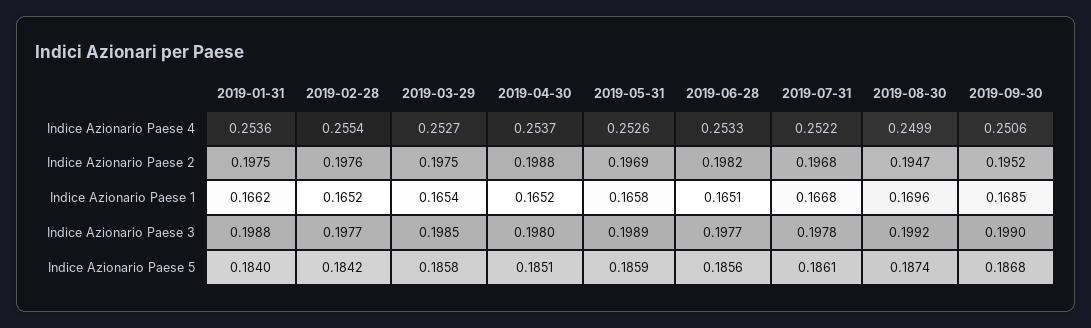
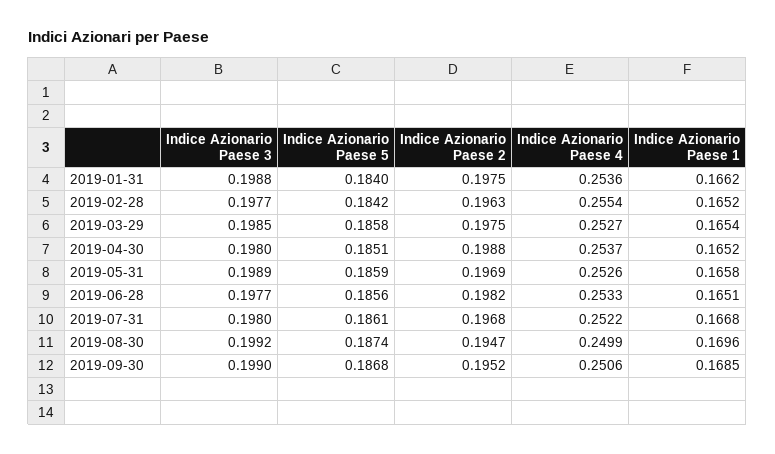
  {
    "2019-01-31": {
      "Indice Azionario Paese 4": 0.2536,
      "Indice Azionario Paese 2": 0.1975,
      "Indice Azionario Paese 1": 0.1662,
      "Indice Azionario Paese 3": 0.1988,
      "Indice Azionario Paese 5": 0.184
    },
    "2019-02-28": {
      "Indice Azionario Paese 4": 0.2554,
-     "Indice Azionario Paese 2": 0.1976,
+     "Indice Azionario Paese 2": 0.1963,
      "Indice Azionario Paese 1": 0.1652,
      "Indice Azionario Paese 3": 0.1977,
      "Indice Azionario Paese 5": 0.1842
    },
    "2019-03-29": {
      "Indice Azionario Paese 4": 0.2527,
      "Indice Azionario Paese 2": 0.1975,
      "Indice Azionario Paese 1": 0.1654,
      "Indice Azionario Paese 3": 0.1985,
      "Indice Azionario Paese 5": 0.1858
    },
    "2019-04-30": {
      "Indice Azionario Paese 4": 0.2537,
      "Indice Azionario Paese 2": 0.1988,
      "Indice Azionario Paese 1": 0.1652,
      "Indice Azionario Paese 3": 0.198,
      "Indice Azionario Paese 5": 0.1851
    },
    "2019-05-31": {
      "Indice Azionario Paese 4": 0.2526,
      "Indice Azionario Paese 2": 0.1969,
      "Indice Azionario Paese 1": 0.1658,
      "Indice Azionario Paese 3": 0.1989,
      "Indice Azionario Paese 5": 0.1859
    },
    "2019-06-28": {
      "Indice Azionario Paese 4": 0.2533,
      "Indice Azionario Paese 2": 0.1982,
      "Indice Azionario Paese 1": 0.1651,
      "Indice Azionario Paese 3": 0.1977,
      "Indice Azionario Paese 5": 0.1856
    },
    "2019-07-31": {
      "Indice Azionario Paese 4": 0.2522,
      "Indice Azionario Paese 2": 0.1968,
      "Indice Azionario Paese 1": 0.1668,
-     "Indice Azionario Paese 3": 0.1978,
+     "Indice Azionario Paese 3": 0.198,
      "Indice Azionario Paese 5": 0.1861
    },
    "2019-08-30": {
      "Indice Azionario Paese 4": 0.2499,
      "Indice Azionario Paese 2": 0.1947,
      "Indice Azionario Paese 1": 0.1696,
      "Indice Azionario Paese 3": 0.1992,
      "Indice Azionario Paese 5": 0.1874
    },
    "2019-09-30": {
      "Indice Azionario Paese 4": 0.2506,
      "Indice Azionario Paese 2": 0.1952,
      "Indice Azionario Paese 1": 0.1685,
      "Indice Azionario Paese 3": 0.199,
      "Indice Azionario Paese 5": 0.1868
    }
  }

